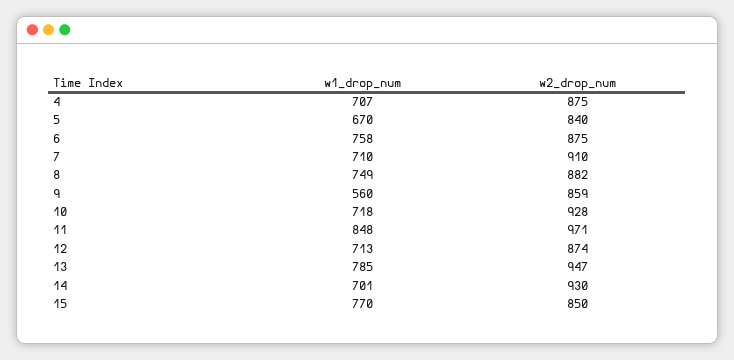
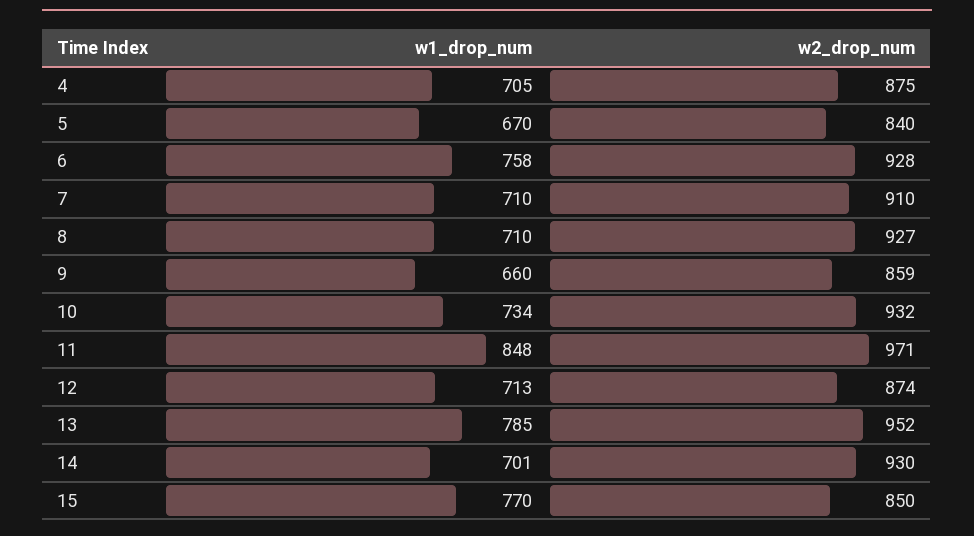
  {
    "w1_drop_num": {
-     "4": 707,
+     "4": 705,
      "5": 670,
      "6": 758,
      "7": 710,
-     "8": 749,
+     "8": 710,
-     "9": 560,
+     "9": 660,
-     "10": 718,
+     "10": 734,
      "11": 848,
      "12": 713,
      "13": 785,
      "14": 701,
      "15": 770
    },
    "w2_drop_num": {
      "4": 875,
      "5": 840,
-     "6": 875,
+     "6": 928,
      "7": 910,
-     "8": 882,
+     "8": 927,
      "9": 859,
-     "10": 928,
+     "10": 932,
      "11": 971,
      "12": 874,
-     "13": 947,
+     "13": 952,
      "14": 930,
      "15": 850
    }
  }

